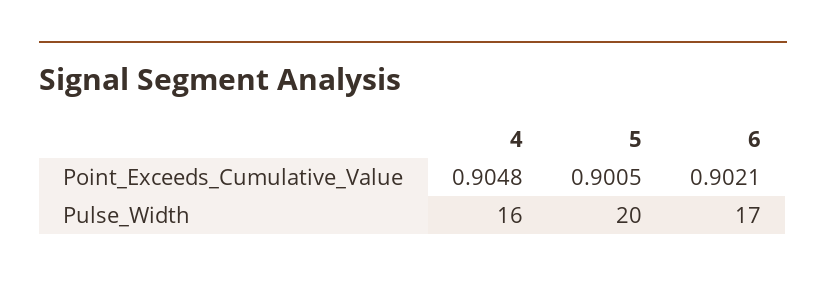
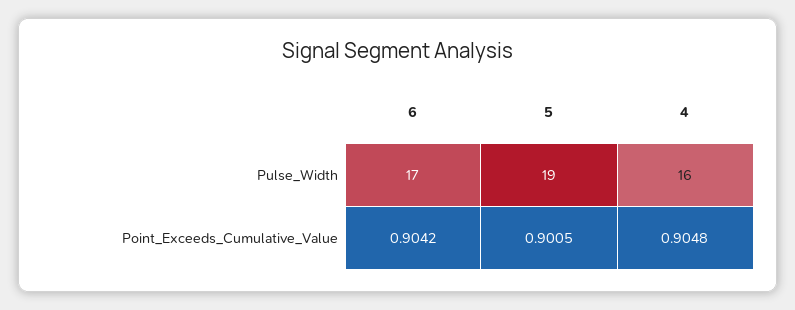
  {
    "4": {
      "Point_Exceeds_Cumulative_Value": 0.9048,
      "Pulse_Width": 16
    },
    "5": {
      "Point_Exceeds_Cumulative_Value": 0.9005,
-     "Pulse_Width": 20
+     "Pulse_Width": 19
    },
    "6": {
-     "Point_Exceeds_Cumulative_Value": 0.9021,
+     "Point_Exceeds_Cumulative_Value": 0.9042,
      "Pulse_Width": 17
    }
  }

